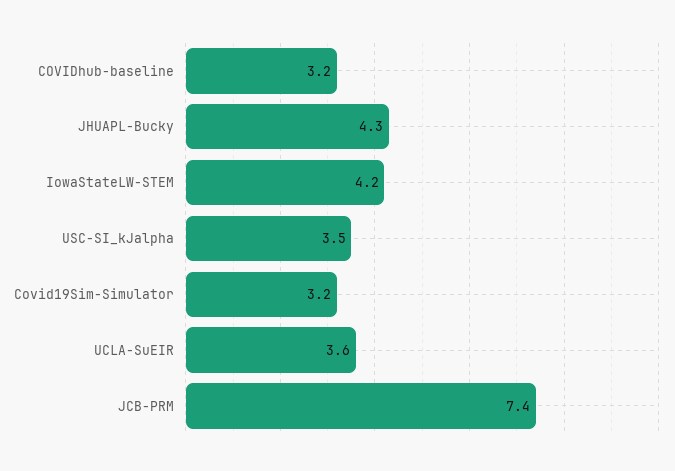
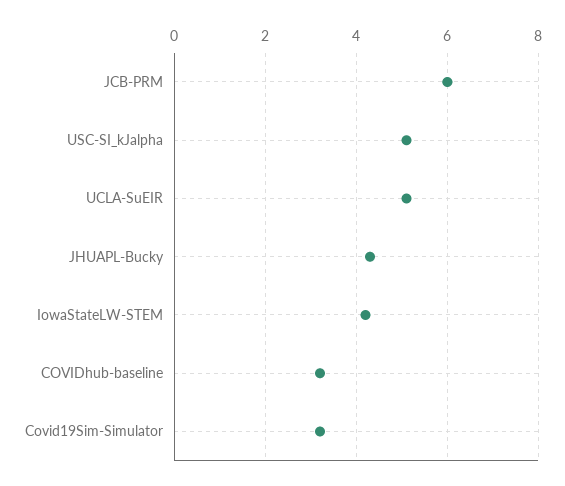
  {
    "COVIDhub-baseline": 3.2,
    "JHUAPL-Bucky": 4.3,
    "IowaStateLW-STEM": 4.2,
-   "USC-SI_kJalpha": 3.5,
+   "USC-SI_kJalpha": 5,
    "Covid19Sim-Simulator": 3.2,
-   "UCLA-SuEIR": 3.6,
+   "UCLA-SuEIR": 5,
-   "JCB-PRM": 7.4
+   "JCB-PRM": 6
  }

